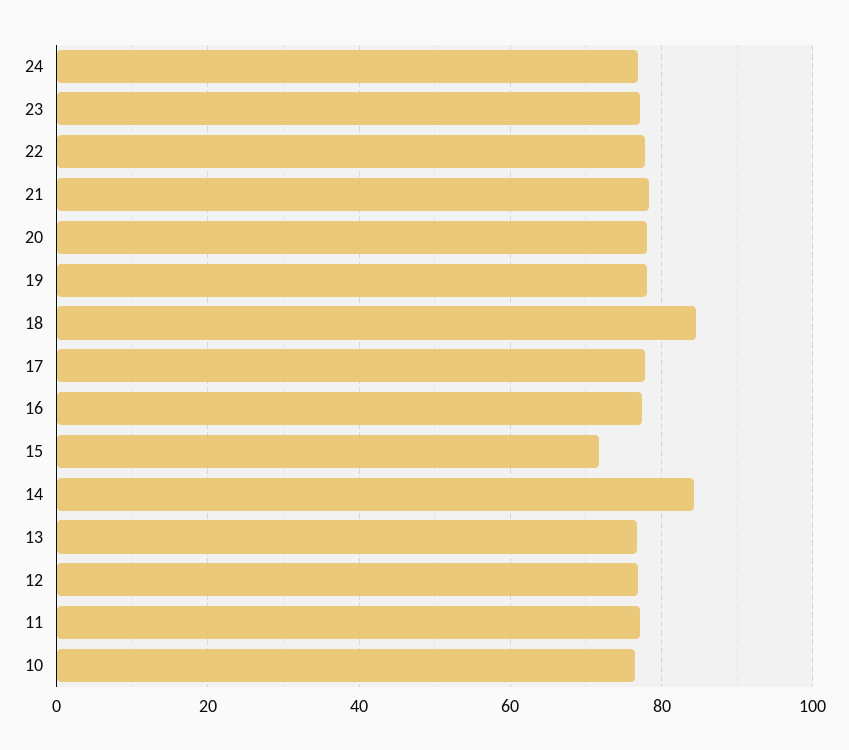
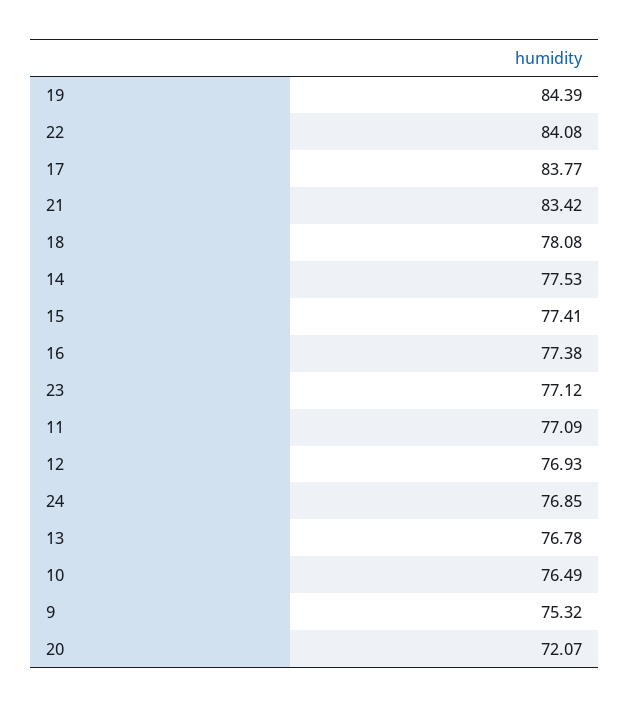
  {
    "24": 76.85,
    "23": 77.12,
-   "22": 78,
+   "22": 84.08,
-   "21": 78,
+   "21": 83.42,
-   "20": 78,
+   "20": 72.07,
-   "19": 78,
+   "19": 84.39,
-   "18": 84,
+   "18": 78.08,
-   "17": 78,
+   "17": 83.77,
    "16": 77.38,
-   "15": 72,
+   "15": 77.41,
-   "14": 84,
+   "14": 77.53,
    "13": 76.78,
    "12": 76.93,
    "11": 77.09,
-   "10": 76.49
+   "10": 76.49,
+   "9": 75.32
  }

